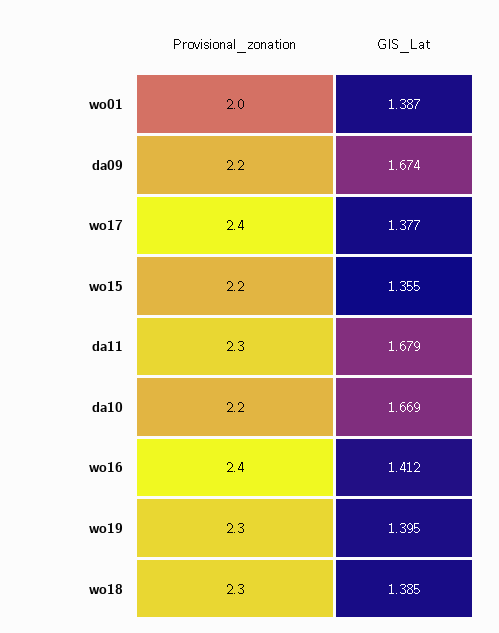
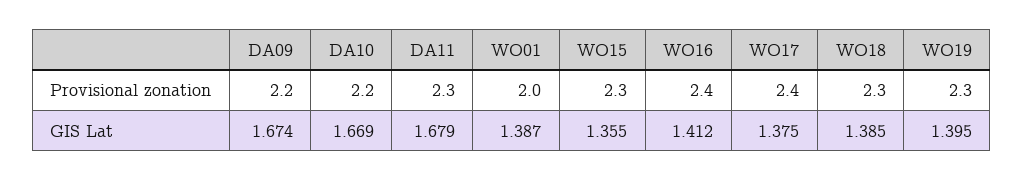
  {
    "Provisional_zonation": {
      "wo01": 2,
      "da09": 2.2,
      "wo17": 2.4,
-     "wo15": 2.2,
+     "wo15": 2.3,
      "da11": 2.3,
      "da10": 2.2,
      "wo16": 2.4,
      "wo19": 2.3,
      "wo18": 2.3
    },
    "GIS_Lat": {
      "wo01": 1.387,
      "da09": 1.674,
-     "wo17": 1.377,
+     "wo17": 1.375,
      "wo15": 1.355,
      "da11": 1.679,
      "da10": 1.669,
      "wo16": 1.412,
      "wo19": 1.395,
      "wo18": 1.385
    }
  }

